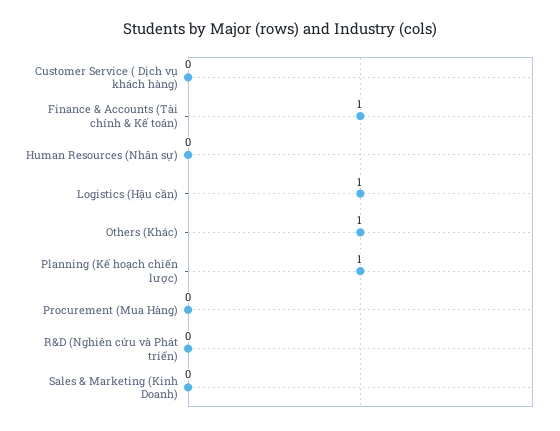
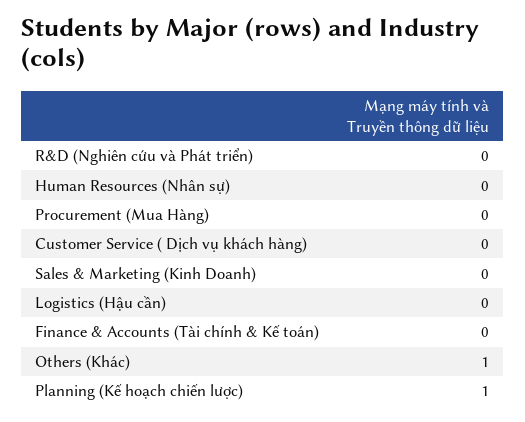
  {
    "Customer Service ( Dịch vụ khách hàng)": 0,
-   "Finance & Accounts (Tài chính & Kế toán)": 1,
+   "Finance & Accounts (Tài chính & Kế toán)": 0,
    "Human Resources (Nhân sự)": 0,
-   "Logistics (Hậu cần)": 1,
+   "Logistics (Hậu cần)": 0,
    "Others (Khác)": 1,
    "Planning (Kế hoạch chiến lược)": 1,
    "Procurement (Mua Hàng)": 0,
    "R&D (Nghiên cứu và Phát triển)": 0,
    "Sales & Marketing (Kinh Doanh)": 0
  }

